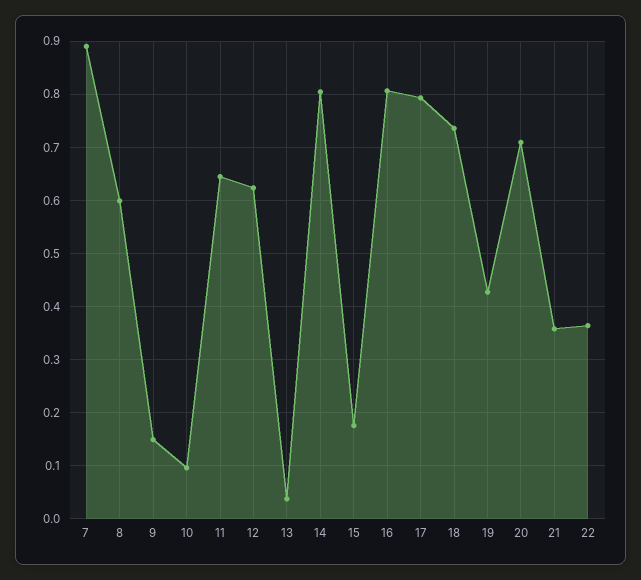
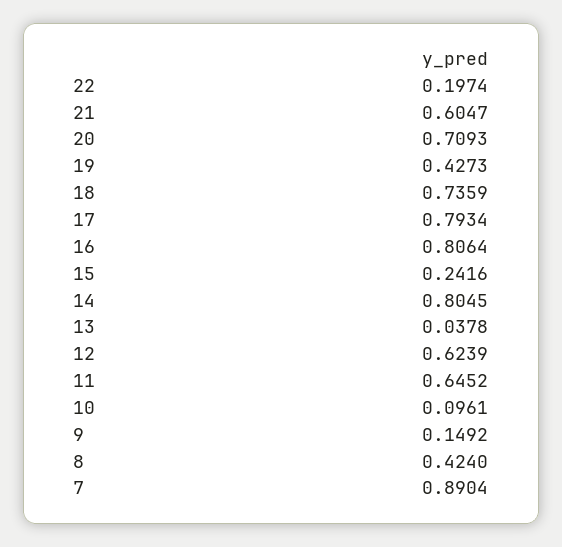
  {
    "7": 0.8904,
-   "8": 0.6,
+   "8": 0.424,
    "9": 0.1492,
    "10": 0.0961,
    "11": 0.6452,
    "12": 0.6239,
    "13": 0.0378,
    "14": 0.8045,
-   "15": 0.18,
+   "15": 0.2416,
    "16": 0.8064,
    "17": 0.7934,
    "18": 0.7359,
    "19": 0.4273,
    "20": 0.7093,
-   "21": 0.36,
+   "21": 0.6047,
-   "22": 0.36
+   "22": 0.1974
  }

